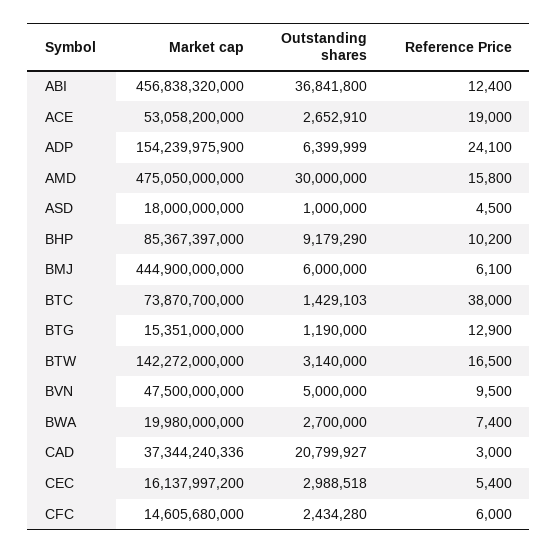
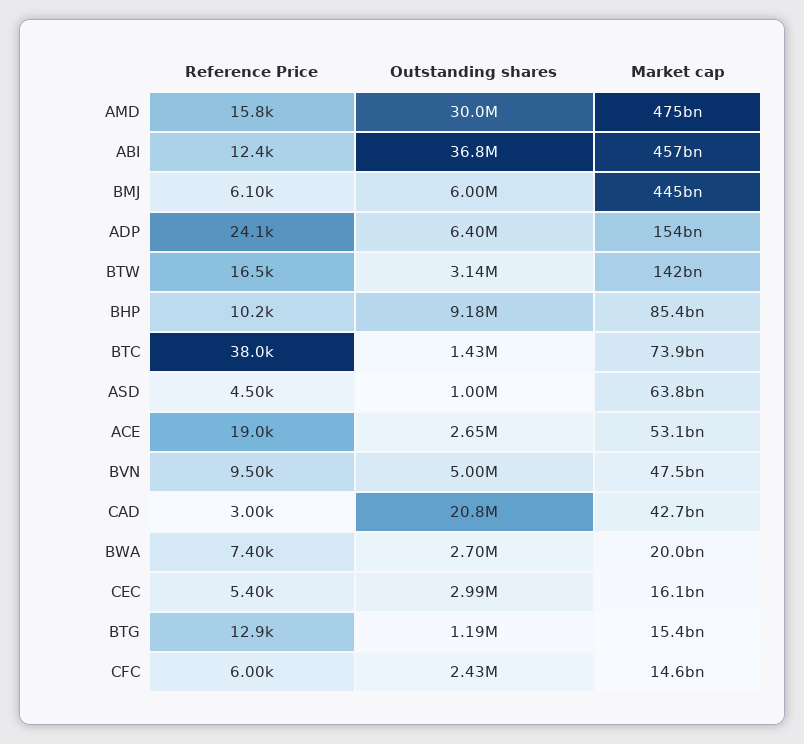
  {
    "Market cap": {
      "ABI": 456838320000,
      "ACE": 53058200000,
      "ADP": 154239975900,
      "AMD": 475050000000,
-     "ASD": 18000000000,
+     "ASD": 63800000000,
      "BHP": 85367397000,
      "BMJ": 444900000000,
      "BTC": 73870700000,
      "BTG": 15351000000,
      "BTW": 142272000000,
      "BVN": 47500000000,
      "BWA": 19980000000,
-     "CAD": 37344240336,
+     "CAD": 42700000000,
      "CEC": 16137997200,
      "CFC": 14605680000
    },
    "Outstanding shares": {
      "ABI": 36841800,
      "ACE": 2652910,
      "ADP": 6399999,
      "AMD": 30000000,
      "ASD": 1000000,
      "BHP": 9179290,
      "BMJ": 6000000,
      "BTC": 1429103,
      "BTG": 1190000,
      "BTW": 3140000,
      "BVN": 5000000,
      "BWA": 2700000,
      "CAD": 20799927,
      "CEC": 2988518,
      "CFC": 2434280
    },
    "Reference Price": {
      "ABI": 12400,
      "ACE": 19000,
      "ADP": 24100,
      "AMD": 15800,
      "ASD": 4500,
      "BHP": 10200,
      "BMJ": 6100,
      "BTC": 38000,
      "BTG": 12900,
      "BTW": 16500,
      "BVN": 9500,
      "BWA": 7400,
      "CAD": 3000,
      "CEC": 5400,
      "CFC": 6000
    }
  }

